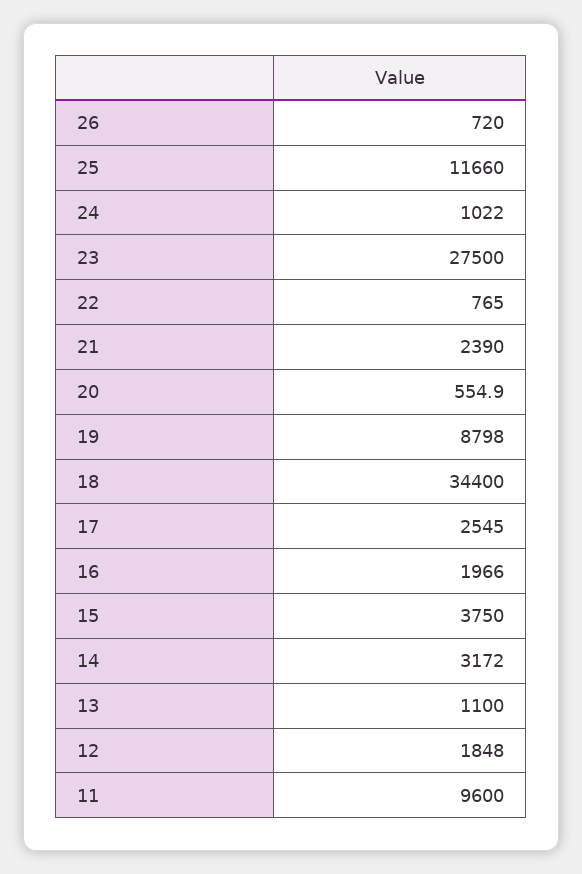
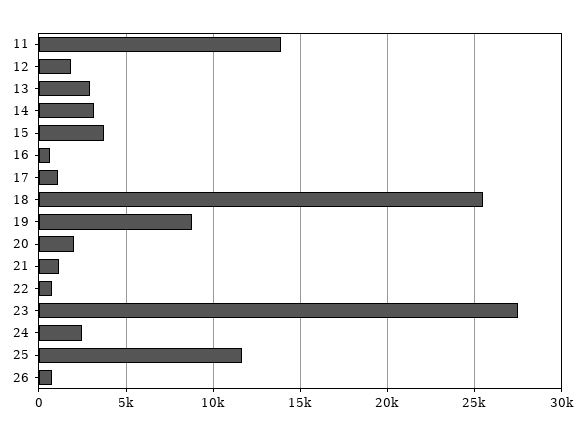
  {
    "26": 720,
    "25": 11660,
-   "24": 1022,
+   "24": 2500,
    "23": 27500,
    "22": 765,
-   "21": 2390,
+   "21": 1000,
-   "20": 554.9,
+   "20": 2000,
    "19": 8798,
-   "18": 34400,
+   "18": 25500,
-   "17": 2545,
+   "17": 1000,
-   "16": 1966,
+   "16": 500,
    "15": 3750,
    "14": 3172,
-   "13": 1100,
+   "13": 3000,
    "12": 1848,
-   "11": 9600
+   "11": 14000
  }

